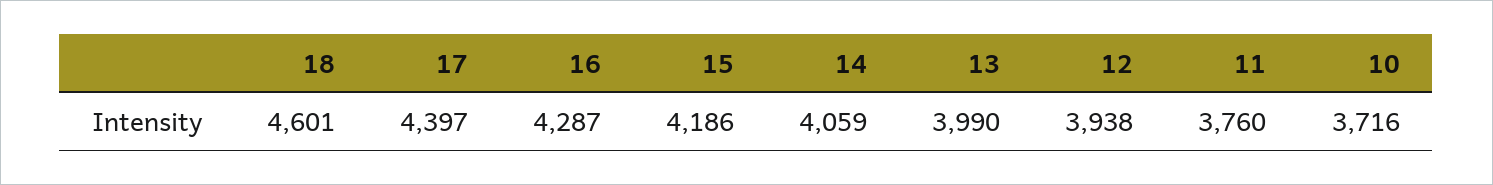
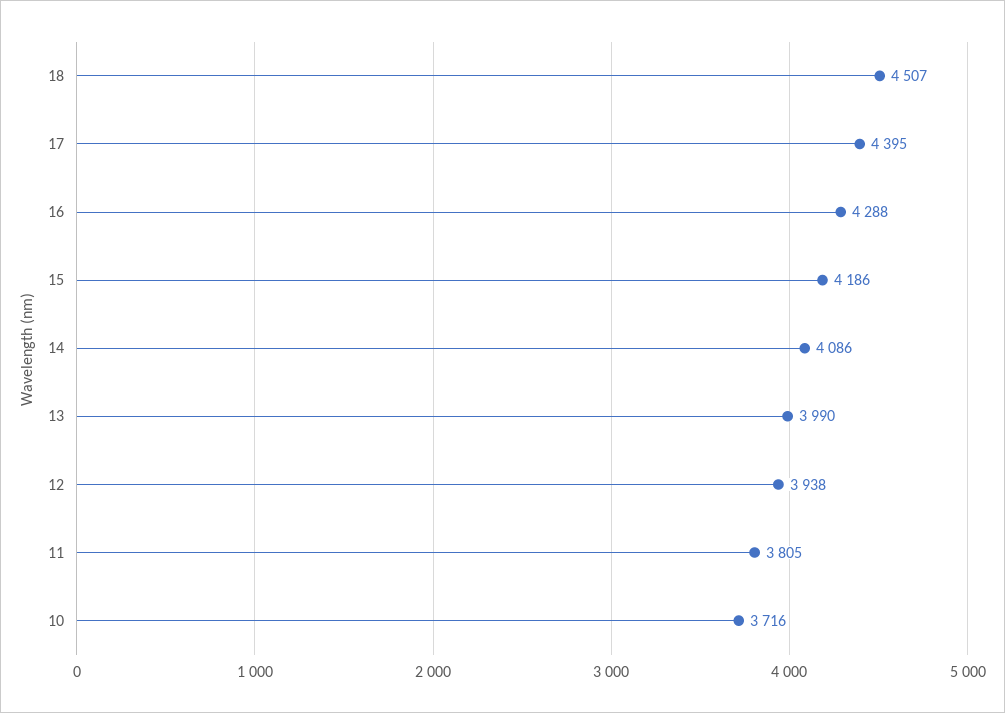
  {
-   "18": 4601,
+   "18": 4507,
-   "17": 4397,
+   "17": 4395,
-   "16": 4287,
+   "16": 4288,
    "15": 4186,
-   "14": 4059,
+   "14": 4086,
    "13": 3990,
    "12": 3938,
-   "11": 3760,
+   "11": 3805,
    "10": 3716
  }

